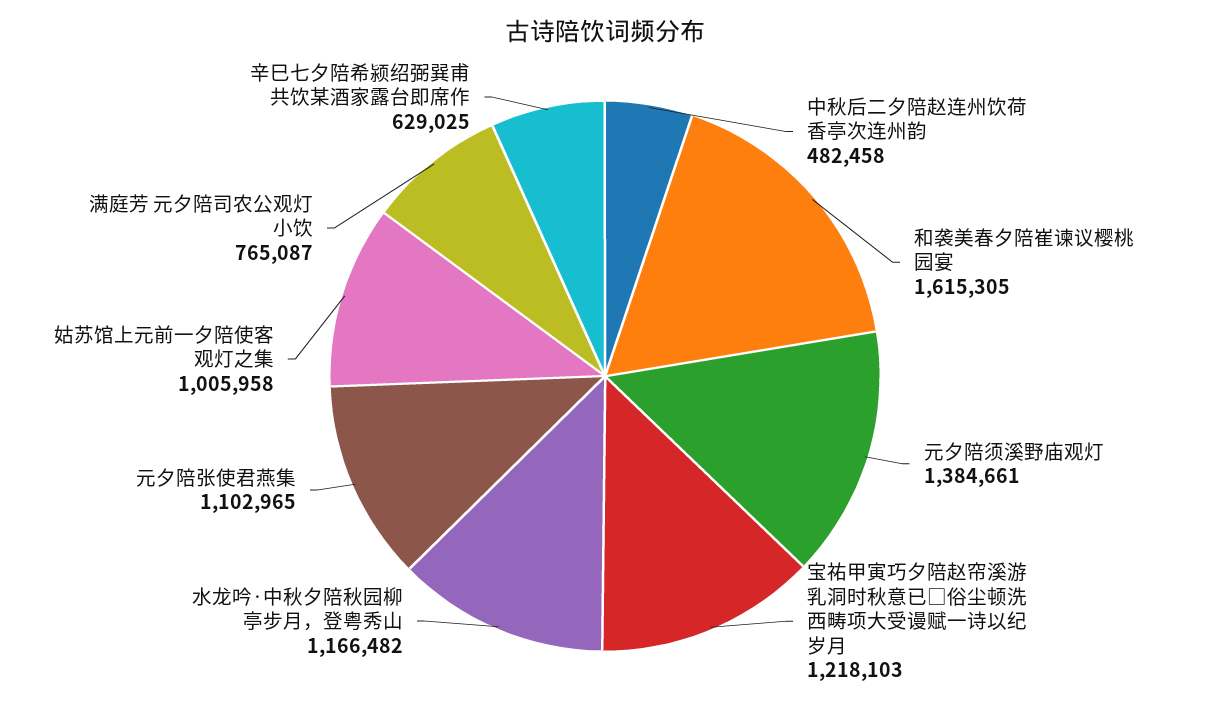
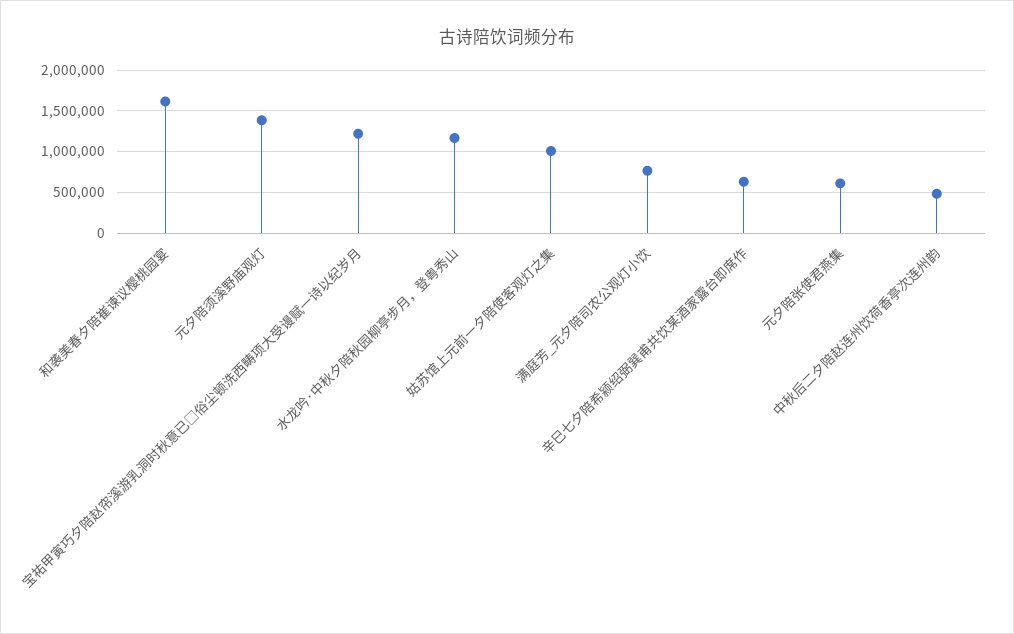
  {
    "中秋后二夕陪赵连州饮荷香亭次连州韵": 482458,
    "和袭美春夕陪崔谏议樱桃园宴": 1615305,
    "元夕陪须溪野庙观灯": 1384661,
    "宝祐甲寅巧夕陪赵帘溪游乳洞时秋意已□俗尘顿洗西畴项大受谩赋一诗以纪岁月": 1218103,
    "水龙吟·中秋夕陪秋园柳亭步月，登粤秀山": 1166482,
-   "元夕陪张使君燕集": 1102965,
+   "元夕陪张使君燕集": 600000,
    "姑苏馆上元前一夕陪使客观灯之集": 1005958,
    "满庭芳 元夕陪司农公观灯小饮": 765087,
    "辛巳七夕陪希颍绍弼巽甫共饮某酒家露台即席作": 629025
  }

